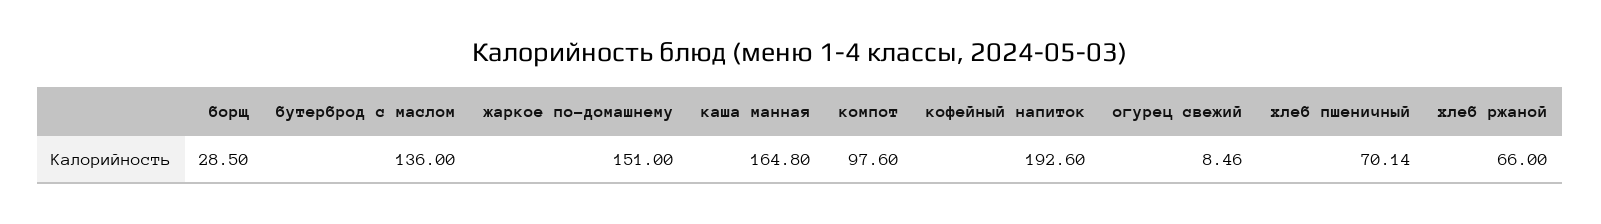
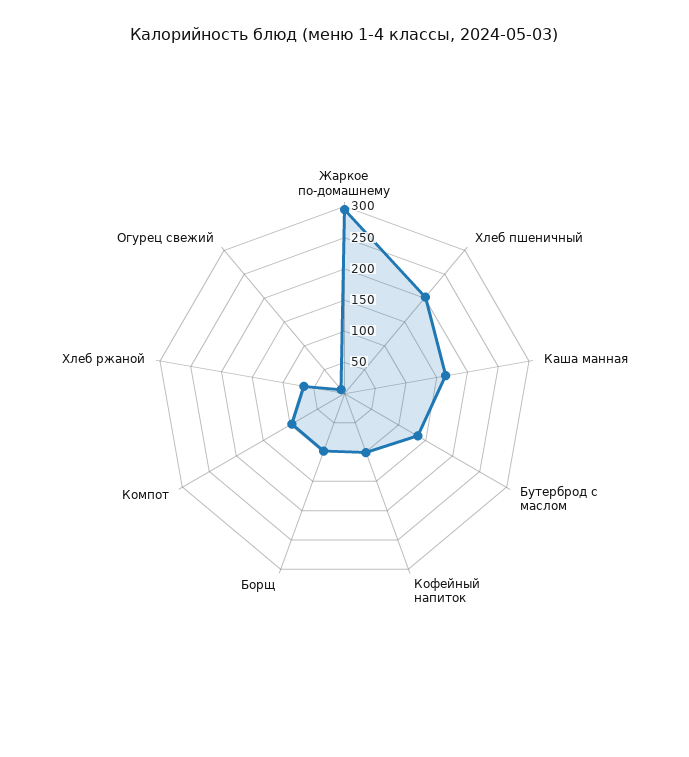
  {
-   "борщ": 28.5,
+   "борщ": 100,
    "бутерброд с маслом": 136,
-   "жаркое по-домашнему": 151,
+   "жаркое по-домашнему": 300,
    "каша манная": 164.8,
    "компот": 97.6,
-   "кофейный напиток": 192.6,
+   "кофейный напиток": 100,
    "огурец свежий": 8.46,
-   "хлеб пшеничный": 70.14,
+   "хлеб пшеничный": 200,
    "хлеб ржаной": 66
  }

